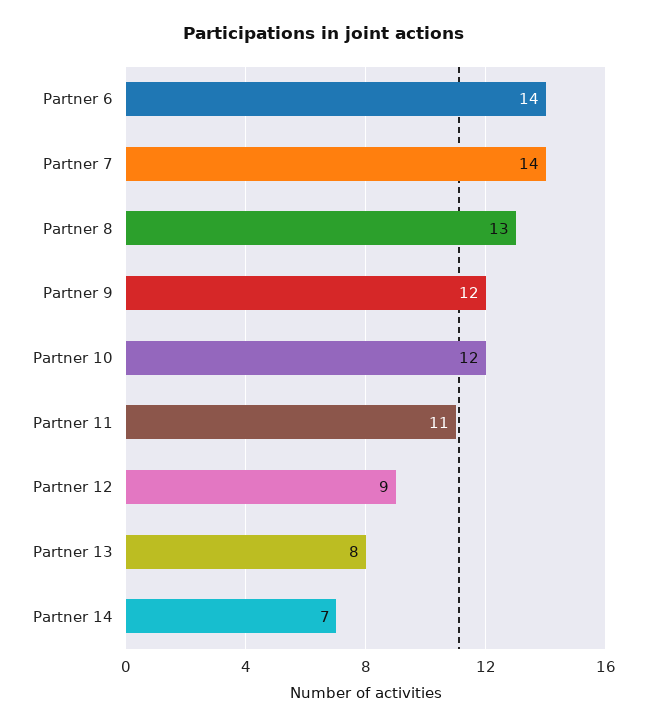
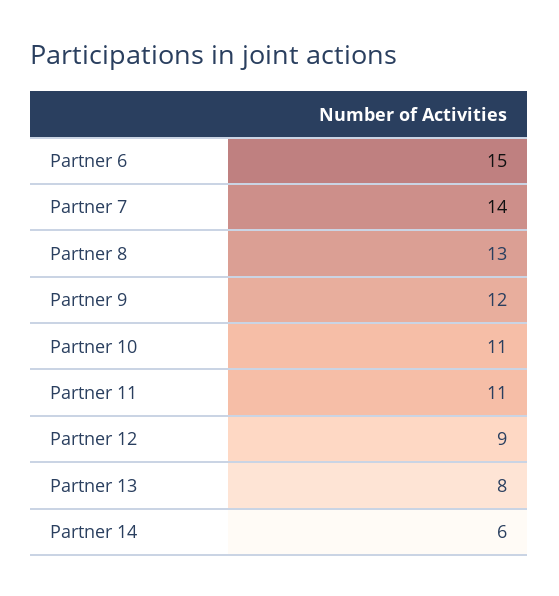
  {
-   "Partner 6": 14,
+   "Partner 6": 15,
    "Partner 7": 14,
    "Partner 8": 13,
    "Partner 9": 12,
-   "Partner 10": 12,
+   "Partner 10": 11,
    "Partner 11": 11,
    "Partner 12": 9,
    "Partner 13": 8,
-   "Partner 14": 7
+   "Partner 14": 6
  }

